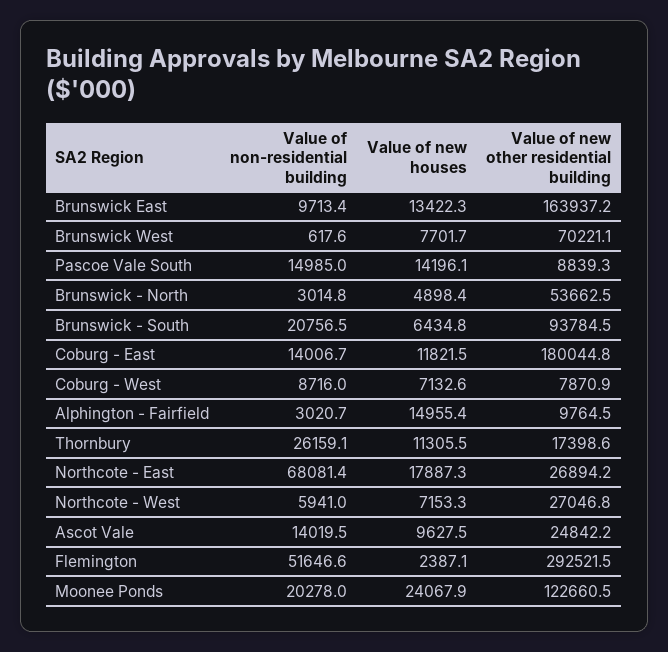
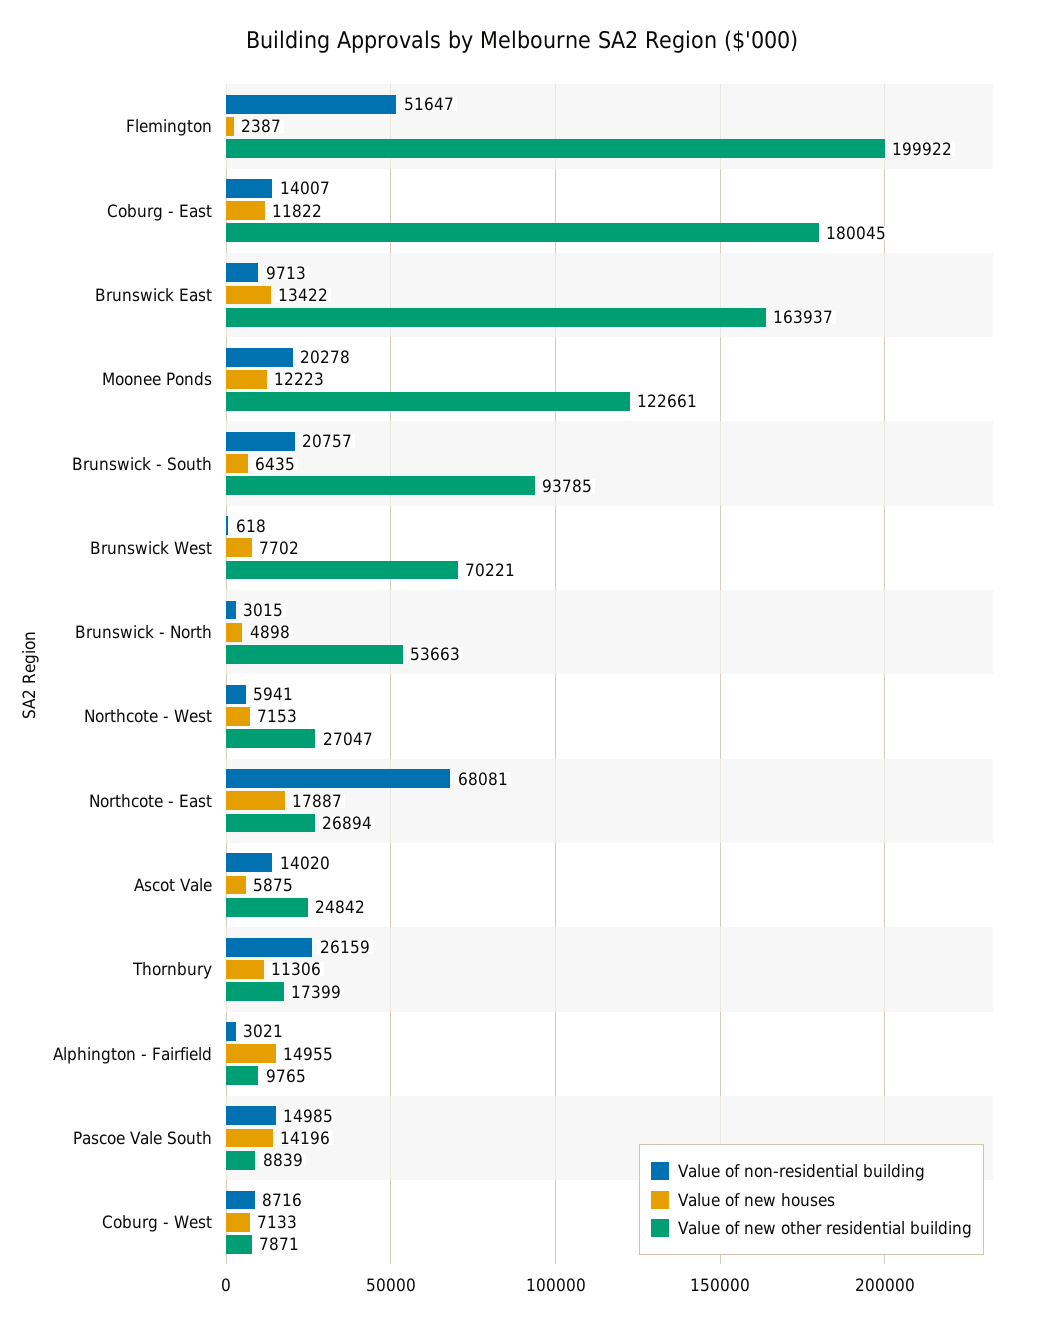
  {
    "Value of non-residential building": {
      "Brunswick East": 9713.4,
      "Brunswick West": 617.6,
      "Pascoe Vale South": 14985,
      "Brunswick - North": 3014.8,
      "Brunswick - South": 20756.5,
      "Coburg - East": 14006.7,
      "Coburg - West": 8716,
      "Alphington - Fairfield": 3020.7,
      "Thornbury": 26159.1,
      "Northcote - East": 68081.4,
      "Northcote - West": 5941,
      "Ascot Vale": 14019.5,
      "Flemington": 51646.6,
      "Moonee Ponds": 20278
    },
    "Value of new houses": {
      "Brunswick East": 13422.3,
      "Brunswick West": 7701.7,
      "Pascoe Vale South": 14196.1,
      "Brunswick - North": 4898.4,
      "Brunswick - South": 6434.8,
      "Coburg - East": 11821.5,
      "Coburg - West": 7132.6,
      "Alphington - Fairfield": 14955.4,
      "Thornbury": 11305.5,
      "Northcote - East": 17887.3,
      "Northcote - West": 7153.3,
-     "Ascot Vale": 9627.5,
+     "Ascot Vale": 5875,
      "Flemington": 2387.1,
-     "Moonee Ponds": 24067.9
+     "Moonee Ponds": 12223
    },
    "Value of new other residential building": {
      "Brunswick East": 163937.2,
      "Brunswick West": 70221.1,
      "Pascoe Vale South": 8839.3,
      "Brunswick - North": 53662.5,
      "Brunswick - South": 93784.5,
      "Coburg - East": 180044.8,
      "Coburg - West": 7870.9,
      "Alphington - Fairfield": 9764.5,
      "Thornbury": 17398.6,
      "Northcote - East": 26894.2,
      "Northcote - West": 27046.8,
      "Ascot Vale": 24842.2,
-     "Flemington": 292521.5,
+     "Flemington": 199922,
      "Moonee Ponds": 122660.5
    }
  }

